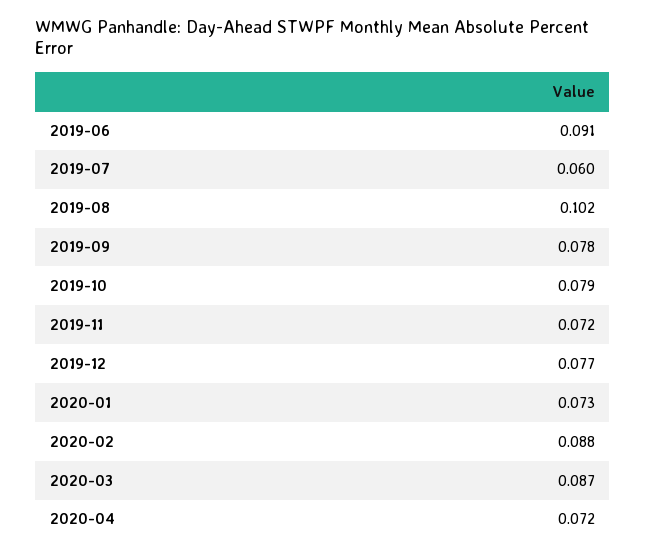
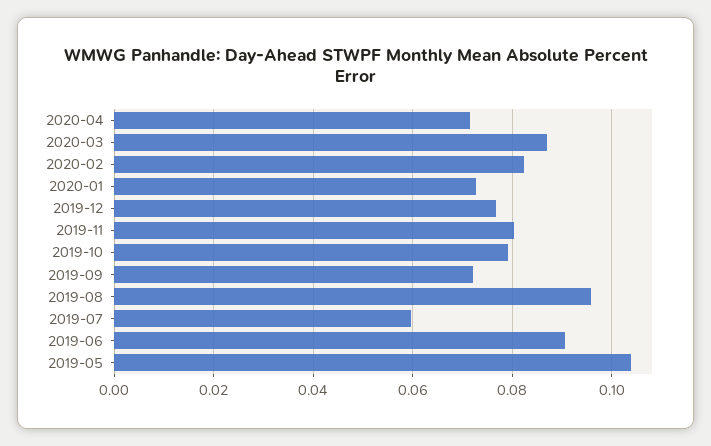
  {
    "2019-06": 0.091,
    "2019-07": 0.06,
-   "2019-08": 0.102,
+   "2019-08": 0.096,
-   "2019-09": 0.078,
+   "2019-09": 0.072,
    "2019-10": 0.079,
-   "2019-11": 0.072,
+   "2019-11": 0.08,
    "2019-12": 0.077,
    "2020-01": 0.073,
-   "2020-02": 0.088,
+   "2020-02": 0.082,
    "2020-03": 0.087,
-   "2020-04": 0.072
+   "2020-04": 0.072,
+   "2019-05": 0.104
  }

